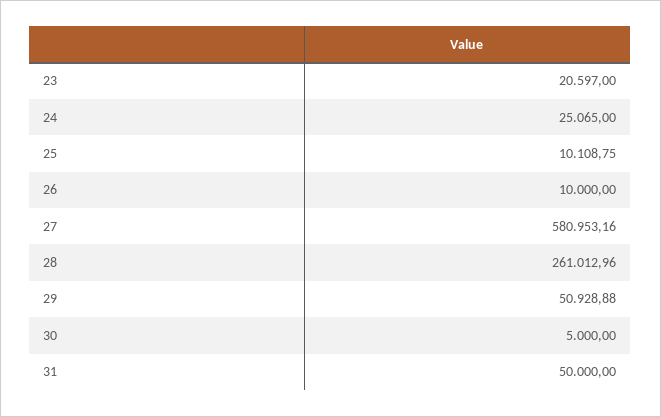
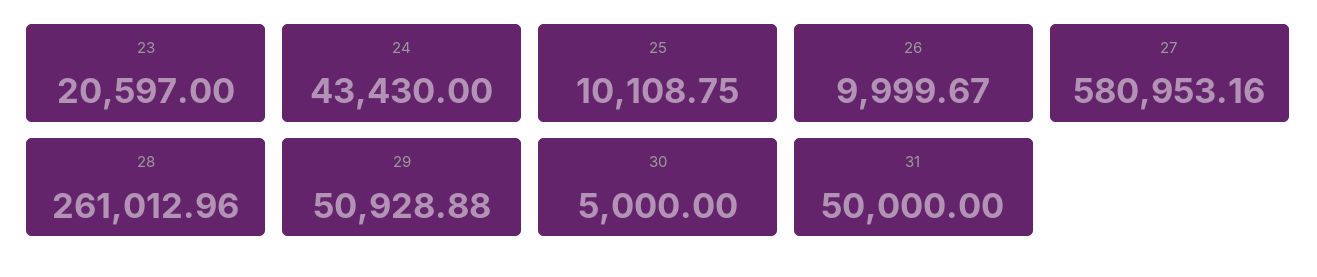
  {
    "23": 20597,
-   "24": 25065,
+   "24": 43430,
    "25": 10108.75,
-   "26": 10000,
+   "26": 9999.67,
    "27": 580953.16,
    "28": 261012.96,
    "29": 50928.88,
    "30": 5000,
    "31": 50000
  }

